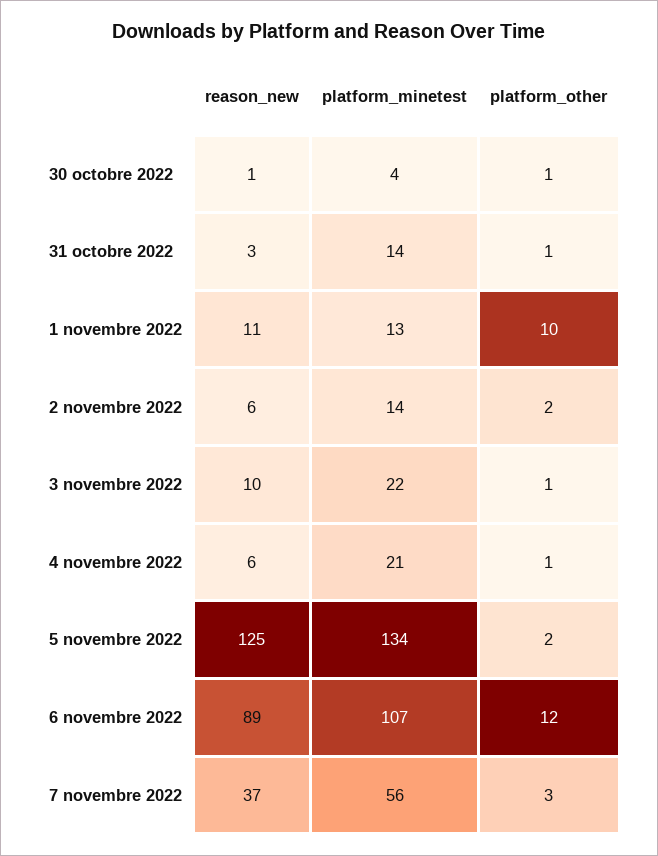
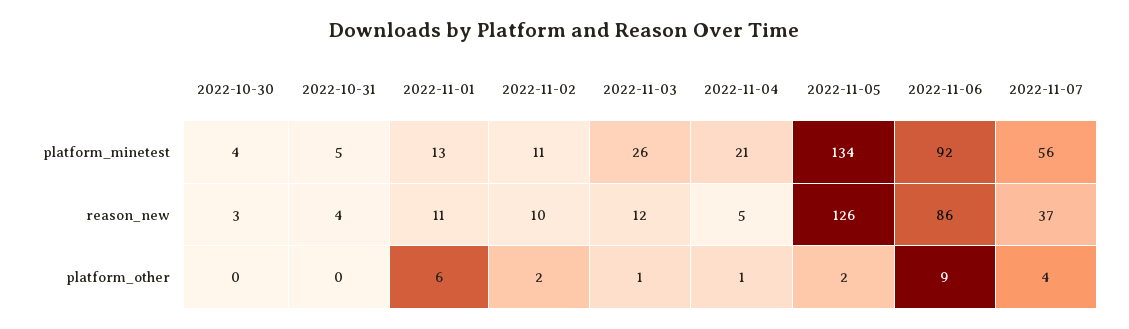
  {
    "reason_new": {
-     "30 octobre 2022": 1,
+     "30 octobre 2022": 3,
-     "31 octobre 2022": 3,
+     "31 octobre 2022": 4,
      "1 novembre 2022": 11,
-     "2 novembre 2022": 6,
+     "2 novembre 2022": 10,
-     "3 novembre 2022": 10,
+     "3 novembre 2022": 12,
-     "4 novembre 2022": 6,
+     "4 novembre 2022": 5,
-     "5 novembre 2022": 125,
+     "5 novembre 2022": 126,
-     "6 novembre 2022": 89,
+     "6 novembre 2022": 86,
      "7 novembre 2022": 37
    },
    "platform_minetest": {
      "30 octobre 2022": 4,
-     "31 octobre 2022": 14,
+     "31 octobre 2022": 5,
      "1 novembre 2022": 13,
-     "2 novembre 2022": 14,
+     "2 novembre 2022": 11,
-     "3 novembre 2022": 22,
+     "3 novembre 2022": 26,
      "4 novembre 2022": 21,
      "5 novembre 2022": 134,
-     "6 novembre 2022": 107,
+     "6 novembre 2022": 92,
      "7 novembre 2022": 56
    },
    "platform_other": {
-     "30 octobre 2022": 1,
+     "30 octobre 2022": 0,
-     "31 octobre 2022": 1,
+     "31 octobre 2022": 0,
-     "1 novembre 2022": 10,
+     "1 novembre 2022": 6,
      "2 novembre 2022": 2,
      "3 novembre 2022": 1,
      "4 novembre 2022": 1,
      "5 novembre 2022": 2,
-     "6 novembre 2022": 12,
+     "6 novembre 2022": 9,
-     "7 novembre 2022": 3
+     "7 novembre 2022": 4
    }
  }

